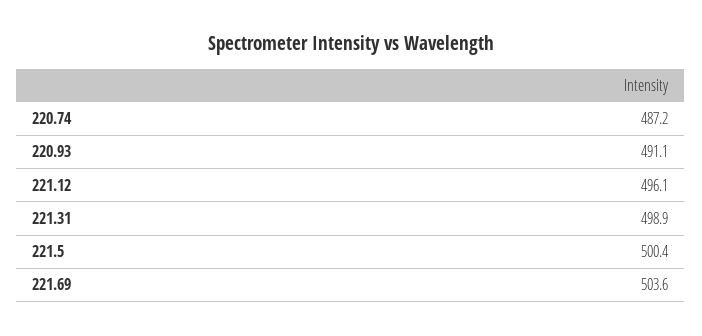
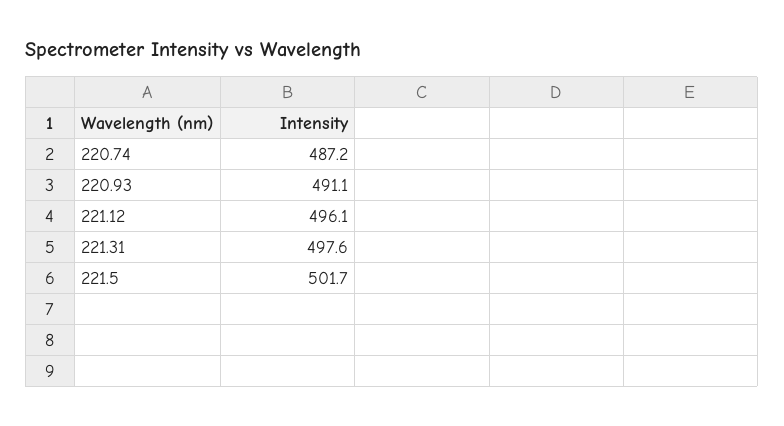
  {
    "220.74": 487.2,
    "220.93": 491.1,
    "221.12": 496.1,
-   "221.31": 498.9,
+   "221.31": 497.6,
-   "221.5": 500.4,
+   "221.5": 501.7
-   "221.69": 503.6
  }

